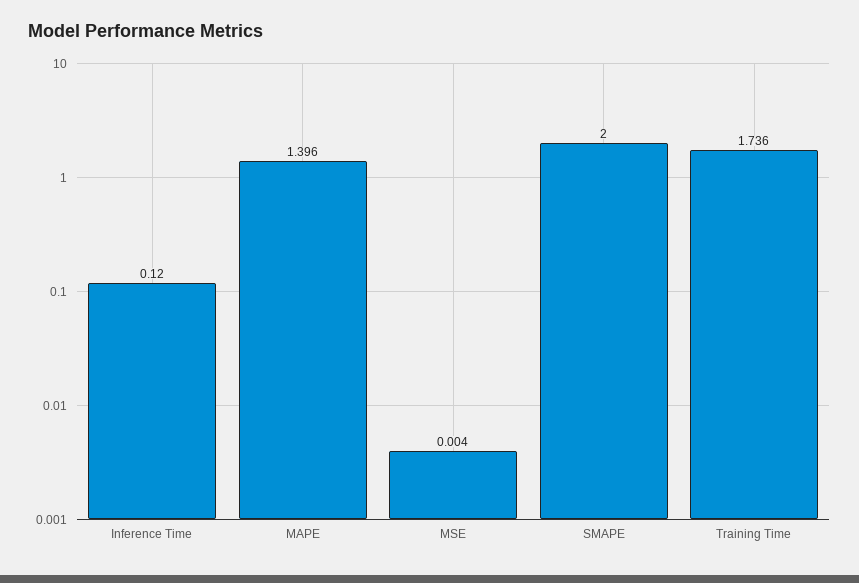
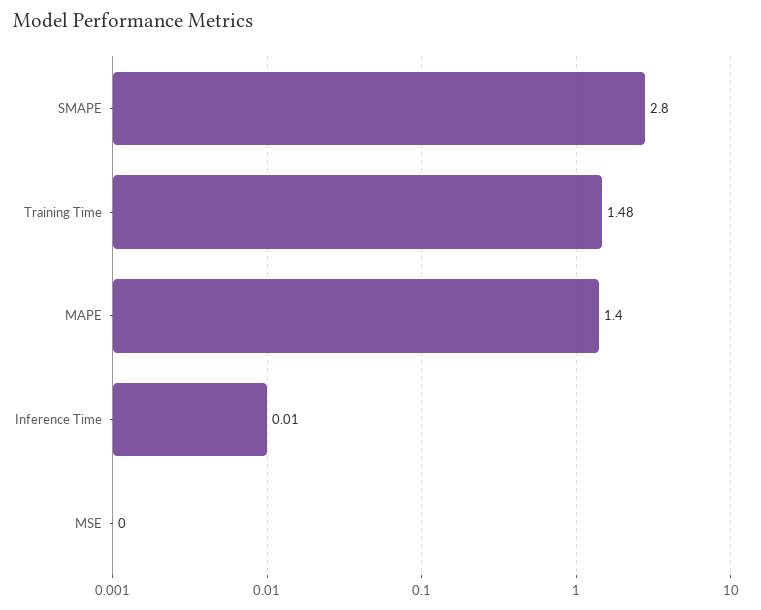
  {
-   "Inference Time": 0.12,
+   "Inference Time": 0.01,
    "MAPE": 1.396,
    "MSE": 0.004,
-   "SMAPE": 2,
+   "SMAPE": 2.8,
-   "Training Time": 1.736
+   "Training Time": 1.48
  }

